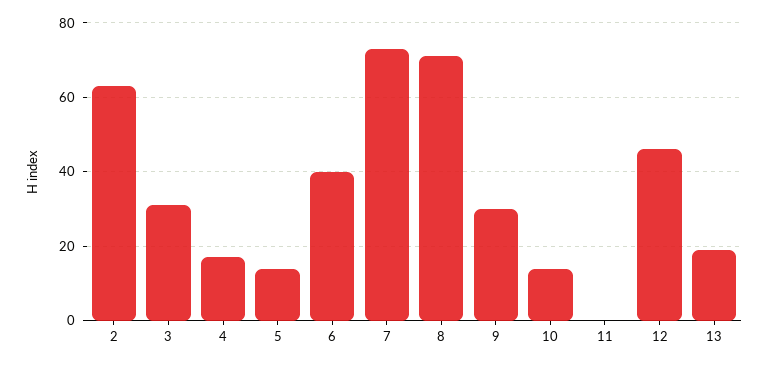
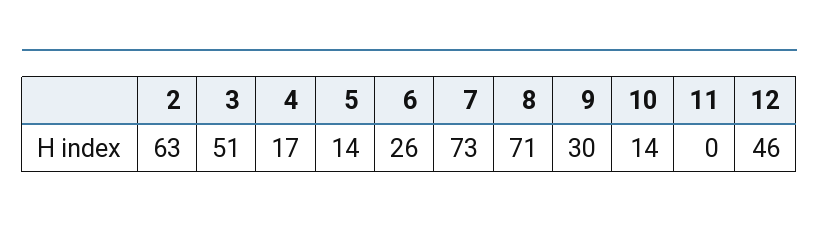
  {
    "2": 63,
-   "3": 30,
+   "3": 51,
    "4": 17,
    "5": 14,
-   "6": 40,
+   "6": 26,
    "7": 73,
    "8": 71,
    "9": 30,
    "10": 14,
    "11": 0,
-   "12": 46,
+   "12": 46
-   "13": 20
  }

